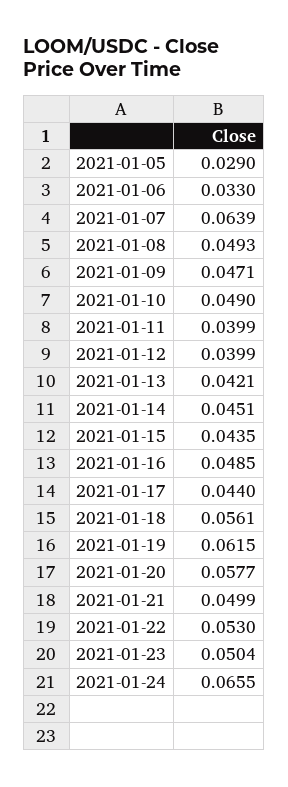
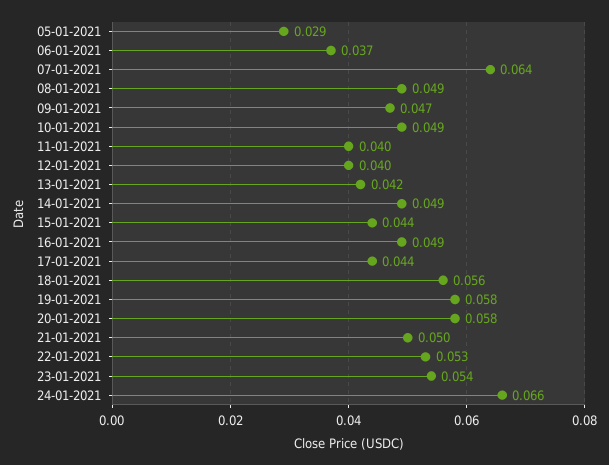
  {
    "2021-01-05": 0.029,
-   "2021-01-06": 0.033,
+   "2021-01-06": 0.037,
    "2021-01-07": 0.0639,
    "2021-01-08": 0.0493,
    "2021-01-09": 0.0471,
    "2021-01-10": 0.049,
    "2021-01-11": 0.0399,
    "2021-01-12": 0.0399,
    "2021-01-13": 0.0421,
-   "2021-01-14": 0.0451,
+   "2021-01-14": 0.049,
    "2021-01-15": 0.0435,
    "2021-01-16": 0.0485,
    "2021-01-17": 0.044,
    "2021-01-18": 0.0561,
-   "2021-01-19": 0.0615,
+   "2021-01-19": 0.058,
    "2021-01-20": 0.0577,
    "2021-01-21": 0.0499,
    "2021-01-22": 0.053,
-   "2021-01-23": 0.0504,
+   "2021-01-23": 0.054,
    "2021-01-24": 0.0655
  }

